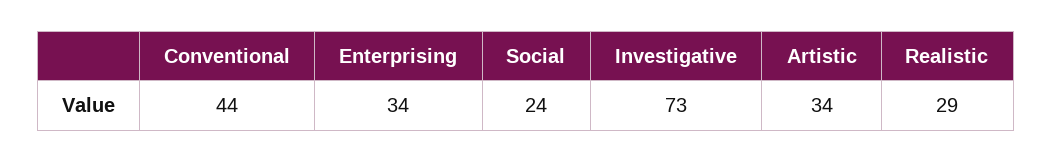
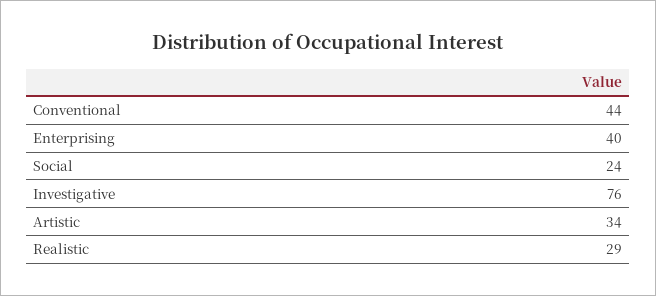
  {
    "Conventional": 44,
-   "Enterprising": 34,
+   "Enterprising": 40,
    "Social": 24,
-   "Investigative": 73,
+   "Investigative": 76,
    "Artistic": 34,
    "Realistic": 29
  }

